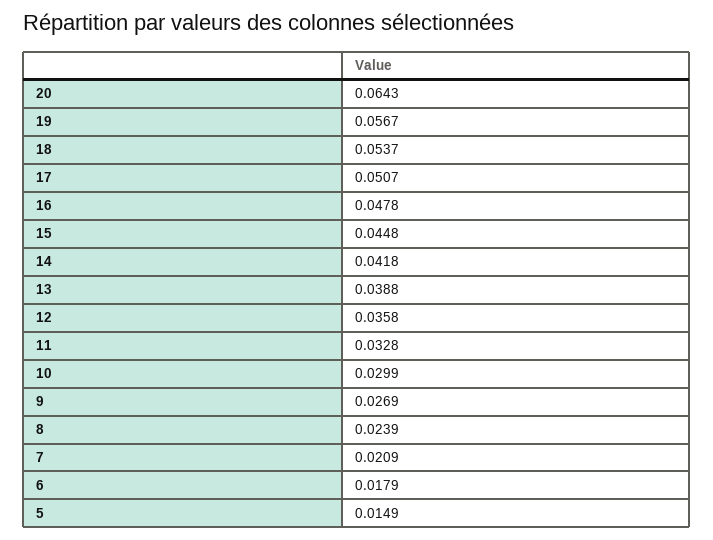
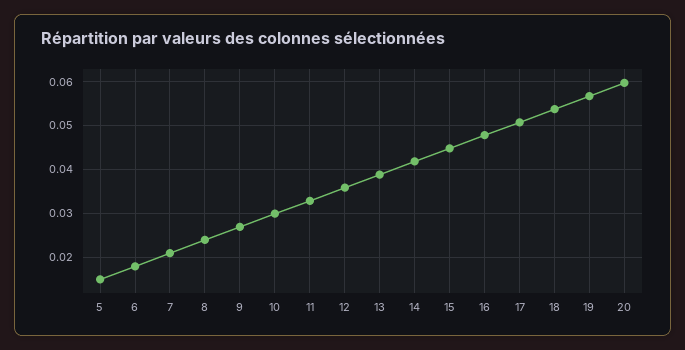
  {
-   "20": 0.0643,
+   "20": 0.06,
    "19": 0.0567,
    "18": 0.0537,
    "17": 0.0507,
    "16": 0.0478,
    "15": 0.0448,
    "14": 0.0418,
    "13": 0.0388,
    "12": 0.0358,
    "11": 0.0328,
    "10": 0.0299,
    "9": 0.0269,
    "8": 0.0239,
    "7": 0.0209,
    "6": 0.0179,
    "5": 0.0149
  }

